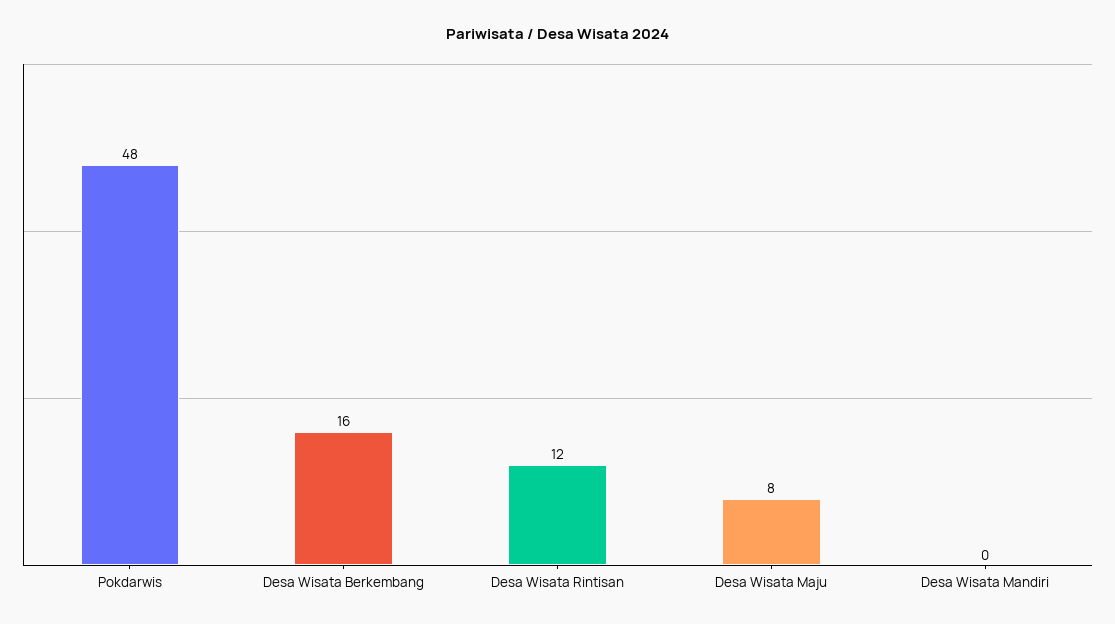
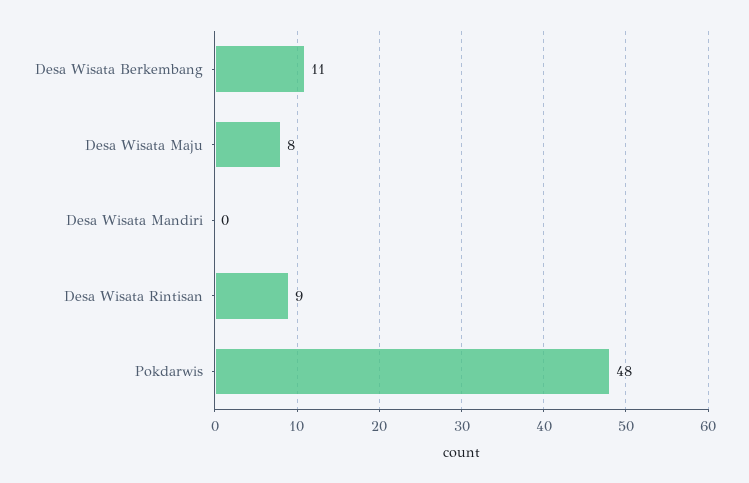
  {
    "Pokdarwis": 48,
-   "Desa Wisata Berkembang": 16,
+   "Desa Wisata Berkembang": 11,
-   "Desa Wisata Rintisan": 12,
+   "Desa Wisata Rintisan": 9,
    "Desa Wisata Maju": 8,
    "Desa Wisata Mandiri": 0
  }

